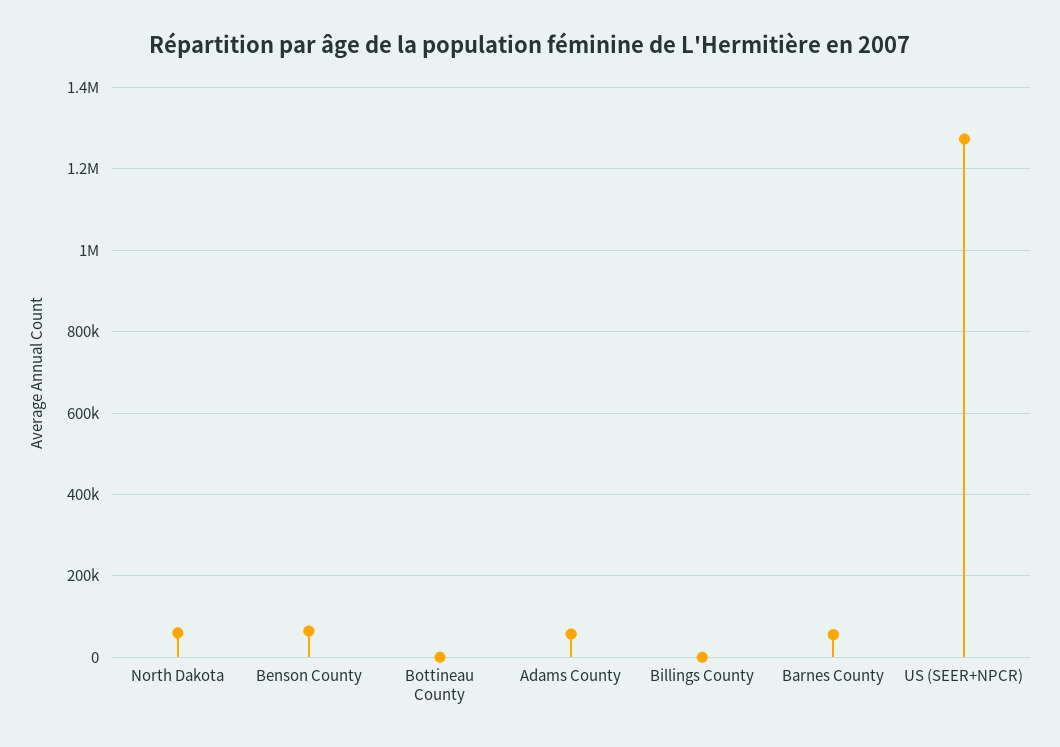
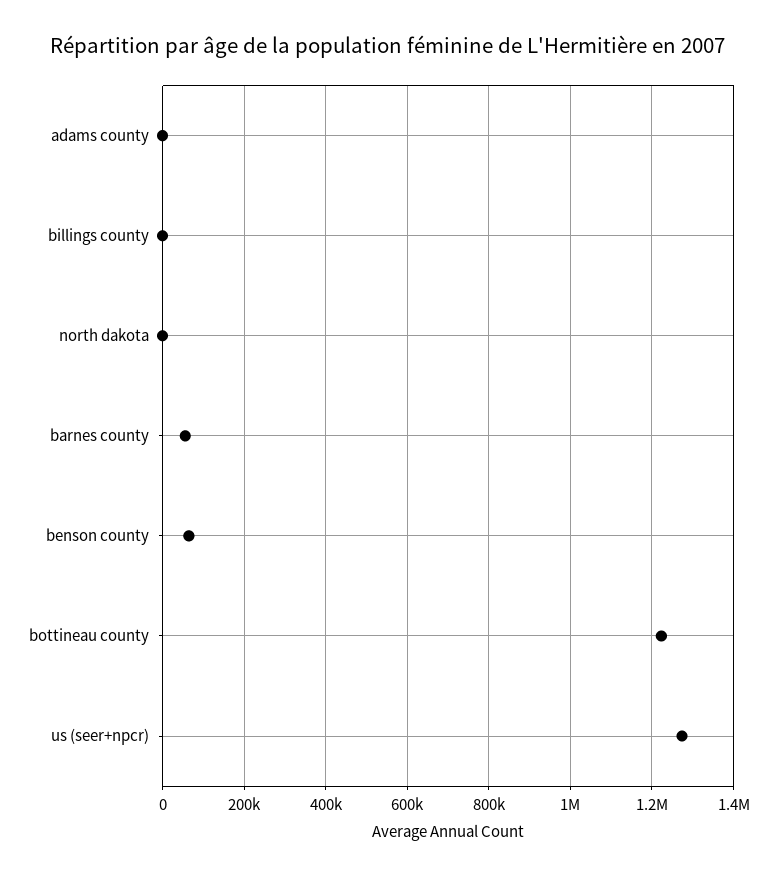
  {
-   "North Dakota": 60000,
+   "North Dakota": 0,
    "Benson County": 60000,
-   "Bottineau County": 0,
+   "Bottineau County": 1220000,
-   "Adams County": 60000,
+   "Adams County": 0,
    "Billings County": 0,
    "Barnes County": 60000,
    "US (SEER+NPCR)": 1280000
  }

